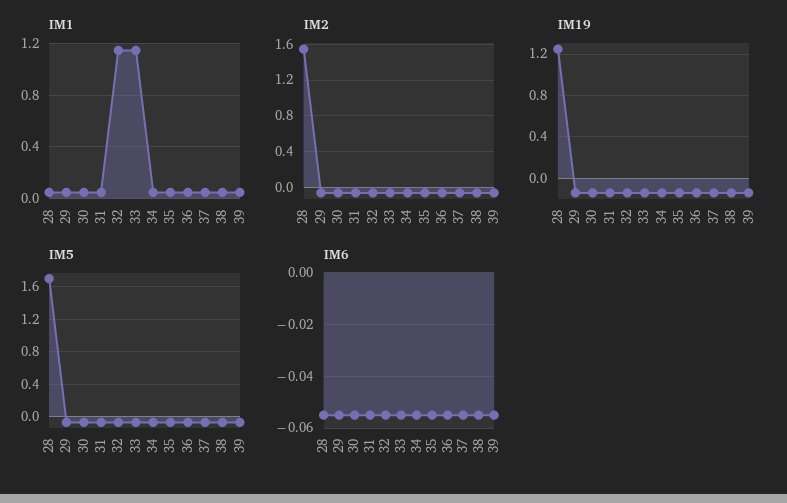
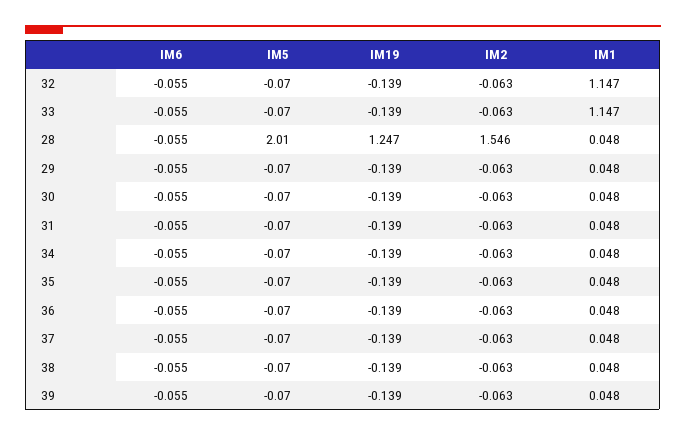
  {
    "IM1": {
      "28": 0.048,
      "29": 0.048,
      "30": 0.048,
      "31": 0.048,
      "32": 1.147,
      "33": 1.147,
      "34": 0.048,
      "35": 0.048,
      "36": 0.048,
      "37": 0.048,
      "38": 0.048,
      "39": 0.048
    },
    "IM2": {
      "28": 1.546,
      "29": -0.063,
      "30": -0.063,
      "31": -0.063,
      "32": -0.063,
      "33": -0.063,
      "34": -0.063,
      "35": -0.063,
      "36": -0.063,
      "37": -0.063,
      "38": -0.063,
      "39": -0.063
    },
    "IM19": {
      "28": 1.247,
      "29": -0.139,
      "30": -0.139,
      "31": -0.139,
      "32": -0.139,
      "33": -0.139,
      "34": -0.139,
      "35": -0.139,
      "36": -0.139,
      "37": -0.139,
      "38": -0.139,
      "39": -0.139
    },
    "IM5": {
-     "28": 1.7,
+     "28": 2.01,
      "29": -0.07,
      "30": -0.07,
      "31": -0.07,
      "32": -0.07,
      "33": -0.07,
      "34": -0.07,
      "35": -0.07,
      "36": -0.07,
      "37": -0.07,
      "38": -0.07,
      "39": -0.07
    },
    "IM6": {
      "28": -0.055,
      "29": -0.055,
      "30": -0.055,
      "31": -0.055,
      "32": -0.055,
      "33": -0.055,
      "34": -0.055,
      "35": -0.055,
      "36": -0.055,
      "37": -0.055,
      "38": -0.055,
      "39": -0.055
    }
  }

